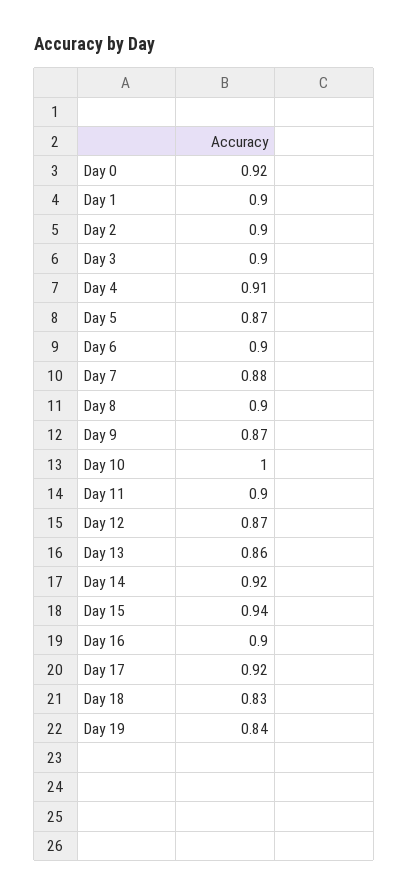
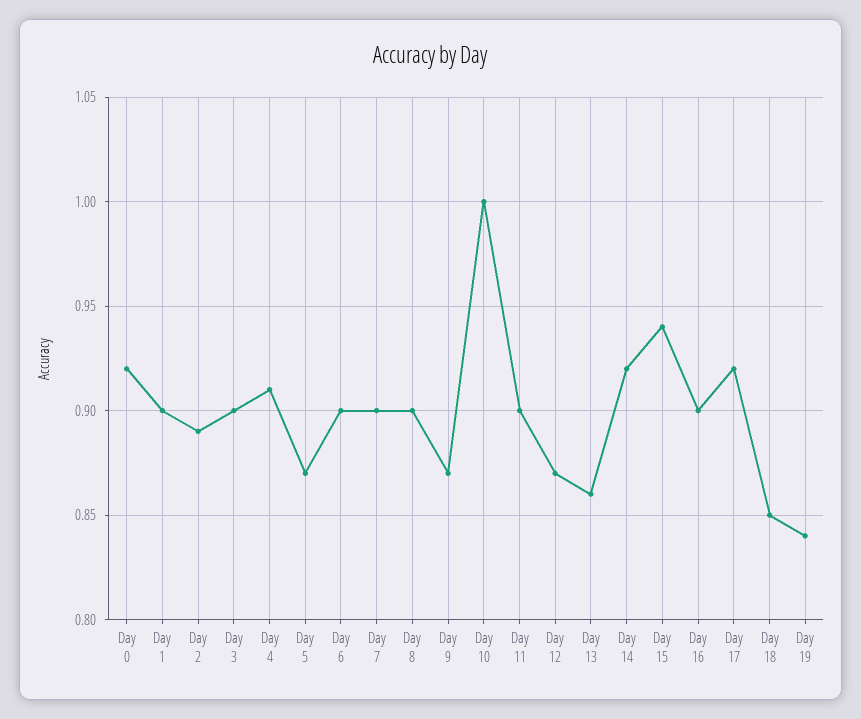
  {
    "Day 0": 0.92,
    "Day 1": 0.9,
-   "Day 2": 0.9,
+   "Day 2": 0.89,
    "Day 3": 0.9,
    "Day 4": 0.91,
    "Day 5": 0.87,
    "Day 6": 0.9,
-   "Day 7": 0.88,
+   "Day 7": 0.9,
    "Day 8": 0.9,
    "Day 9": 0.87,
    "Day 10": 1,
    "Day 11": 0.9,
    "Day 12": 0.87,
    "Day 13": 0.86,
    "Day 14": 0.92,
    "Day 15": 0.94,
    "Day 16": 0.9,
    "Day 17": 0.92,
-   "Day 18": 0.83,
+   "Day 18": 0.85,
    "Day 19": 0.84
  }

